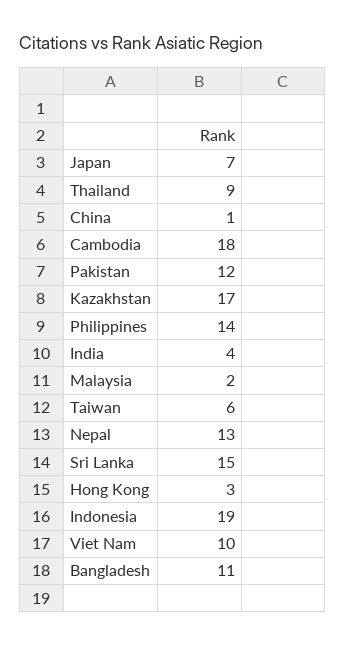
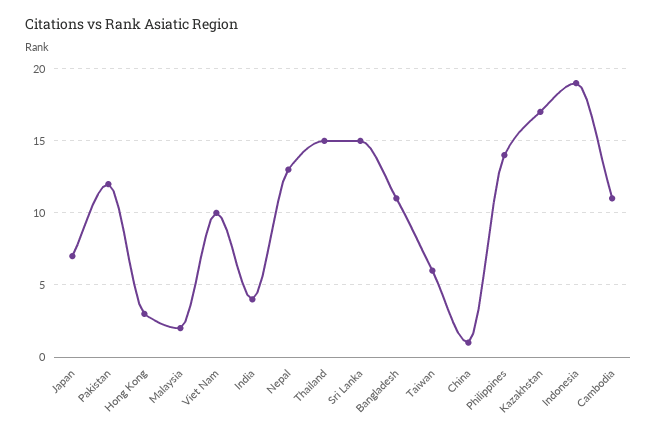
  {
    "Japan": 7,
-   "Thailand": 9,
+   "Thailand": 15,
    "China": 1,
-   "Cambodia": 18,
+   "Cambodia": 11,
    "Pakistan": 12,
    "Kazakhstan": 17,
    "Philippines": 14,
    "India": 4,
    "Malaysia": 2,
    "Taiwan": 6,
    "Nepal": 13,
    "Sri Lanka": 15,
    "Hong Kong": 3,
    "Indonesia": 19,
    "Viet Nam": 10,
    "Bangladesh": 11
  }

